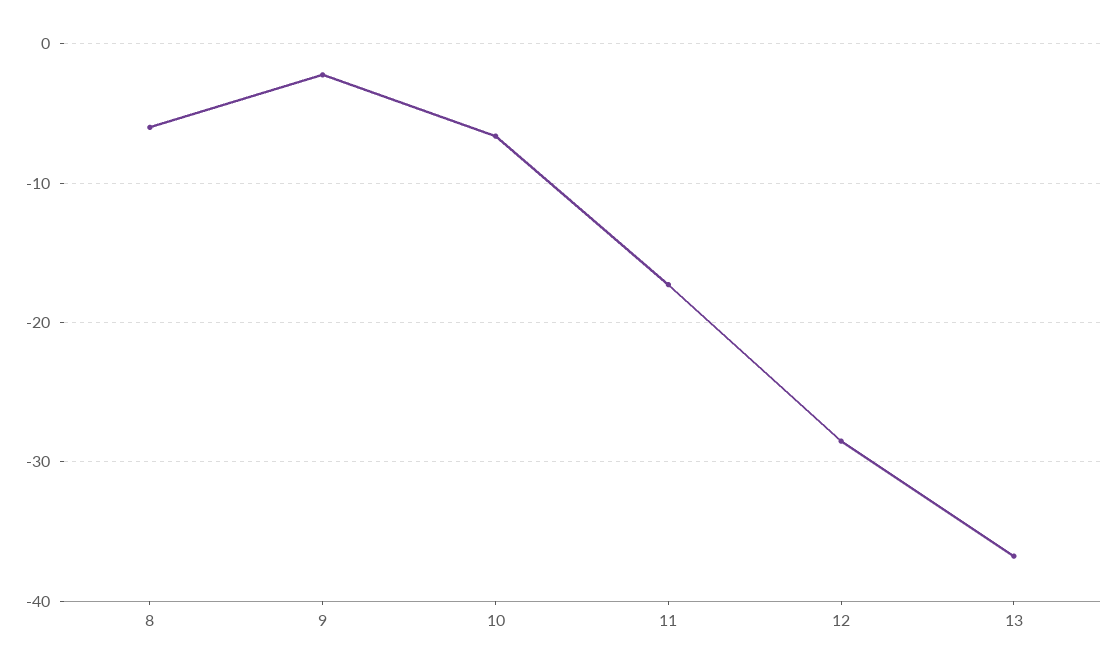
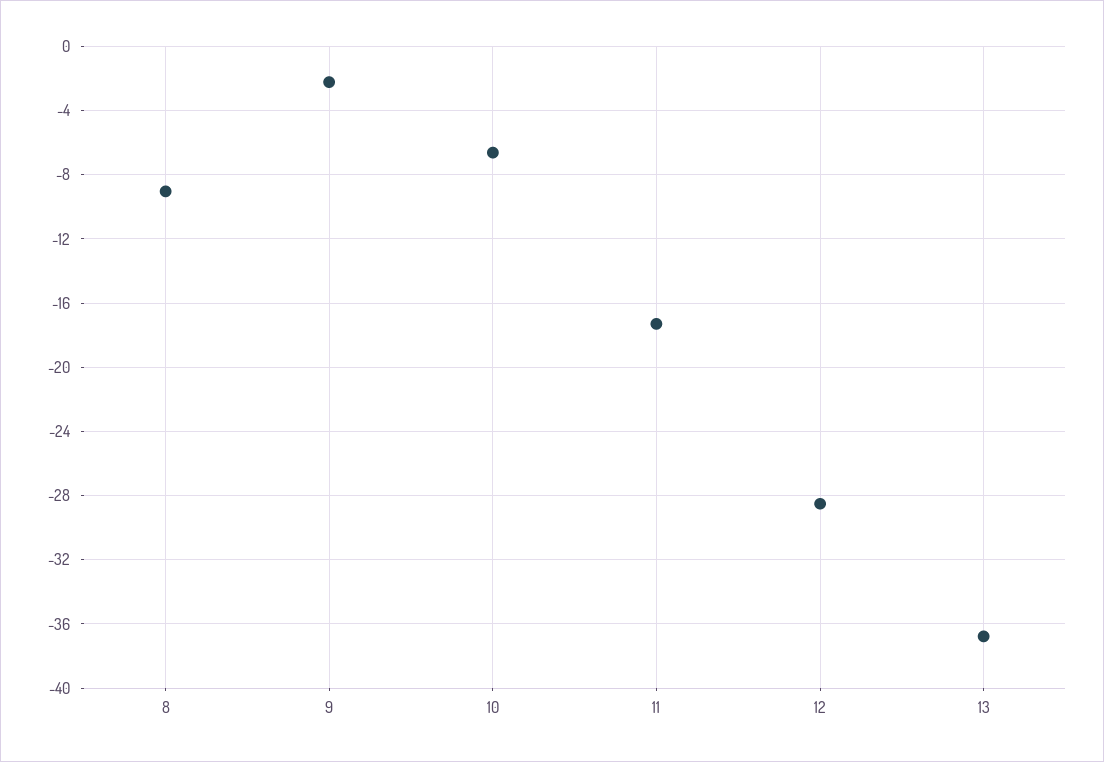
  {
-   "8": -6,
+   "8": -9,
    "9": -2,
    "10": -6.5,
    "11": -17.5,
    "12": -28.5,
    "13": -37
  }

